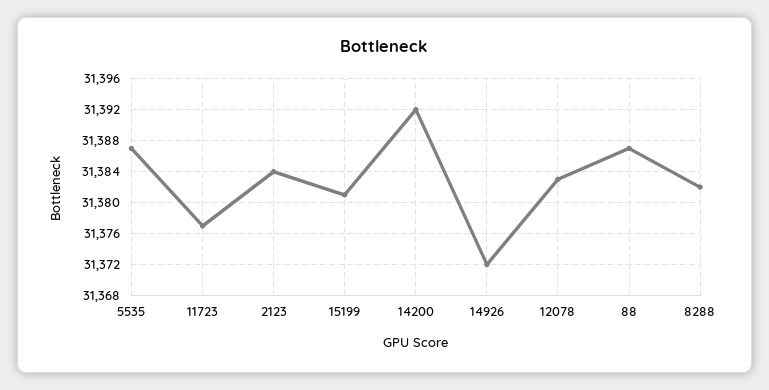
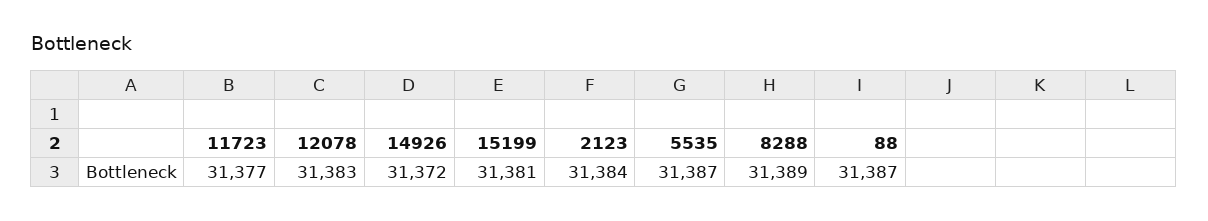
  {
    "5535": 31387,
    "11723": 31377,
    "2123": 31384,
    "15199": 31381,
-   "14200": 31392,
    "14926": 31372,
    "12078": 31383,
    "88": 31387,
-   "8288": 31382
+   "8288": 31389
  }

